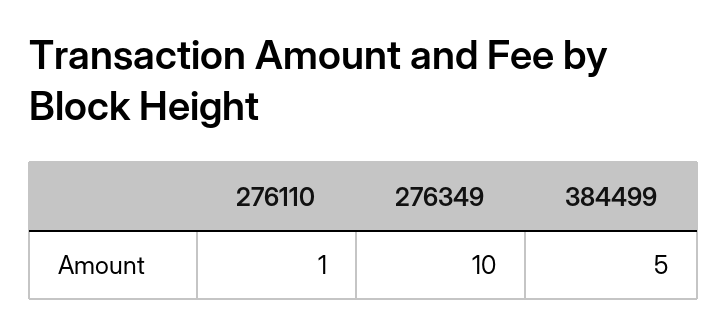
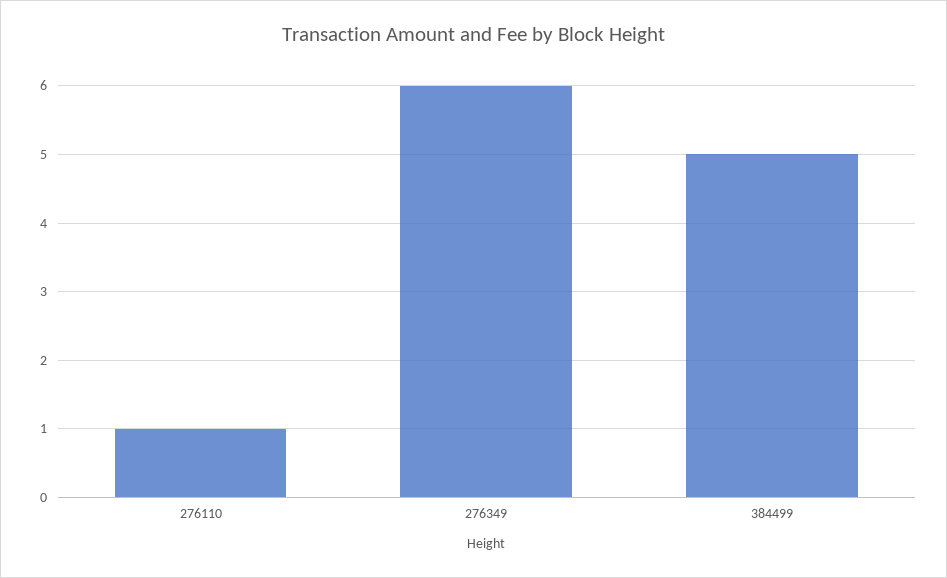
  {
    "276110": 1,
-   "276349": 10,
+   "276349": 6,
    "384499": 5
  }

